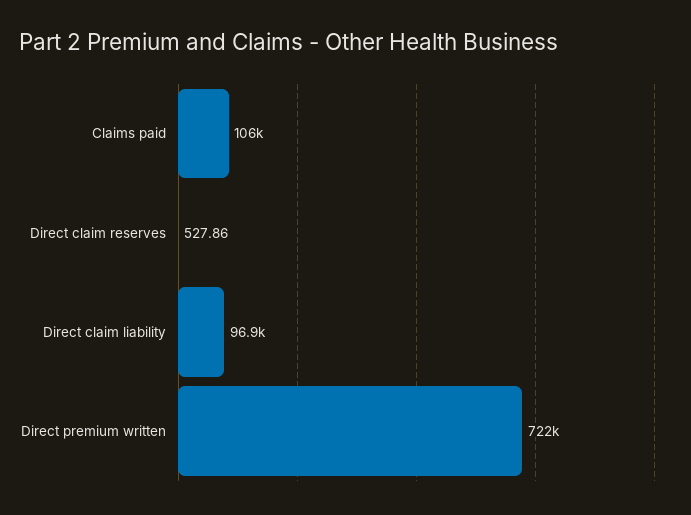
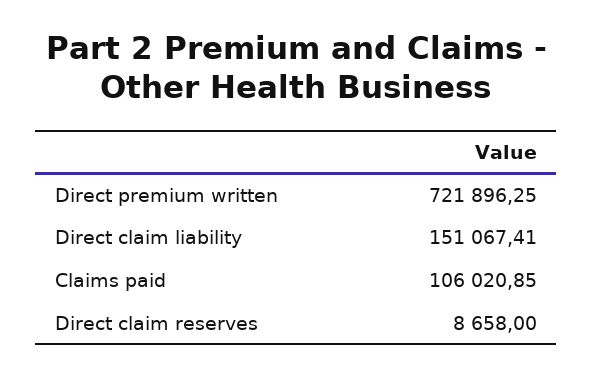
  {
    "Claims paid": 106020.85,
-   "Direct claim reserves": 527.86,
+   "Direct claim reserves": 8658,
-   "Direct claim liability": 96900,
+   "Direct claim liability": 151067.41,
    "Direct premium written": 721896.25
  }

